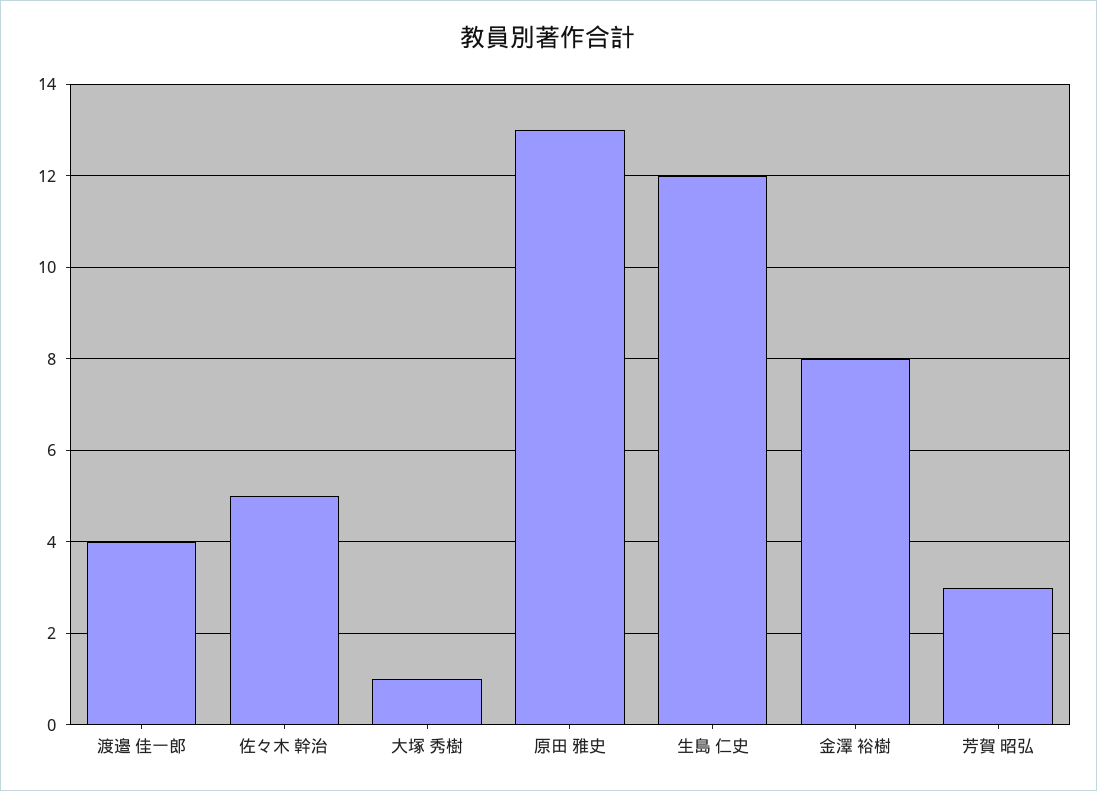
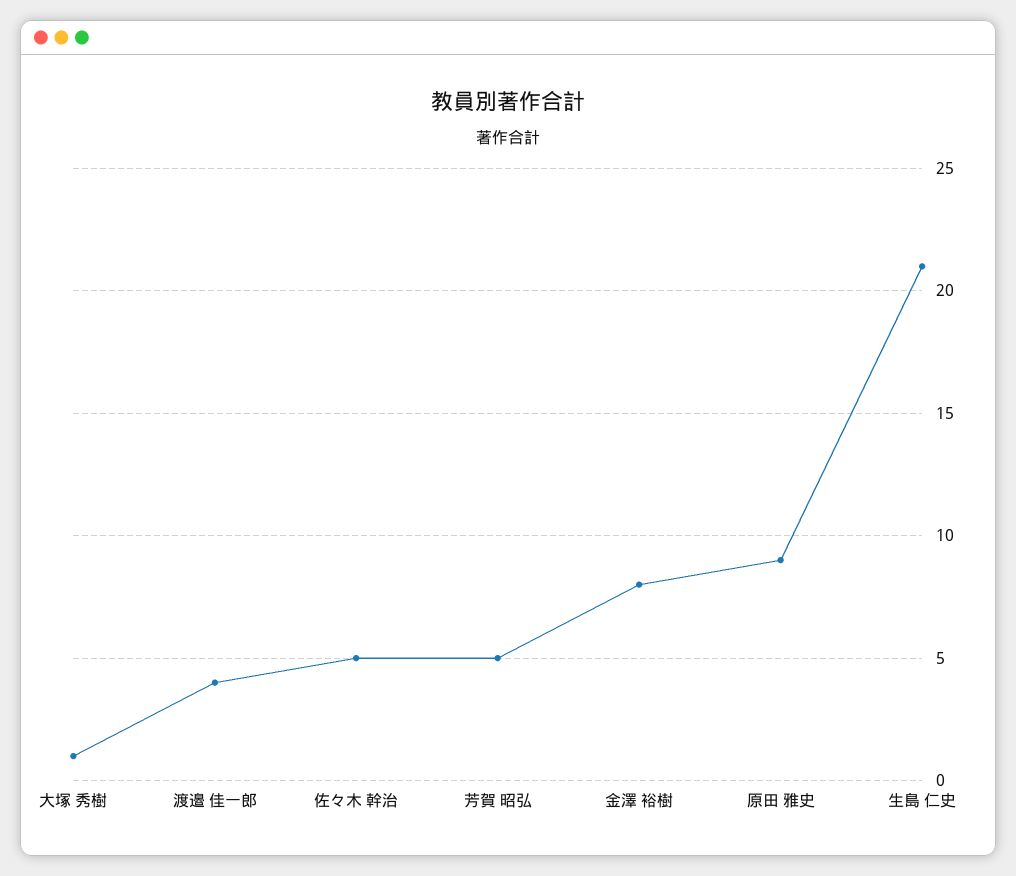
  {
    "渡邉 佳一郎": 4,
    "佐々木 幹治": 5,
    "大塚 秀樹": 1,
-   "原田 雅史": 13,
+   "原田 雅史": 9,
-   "生島 仁史": 12,
+   "生島 仁史": 21,
    "金澤 裕樹": 8,
-   "芳賀 昭弘": 3
+   "芳賀 昭弘": 5
  }

